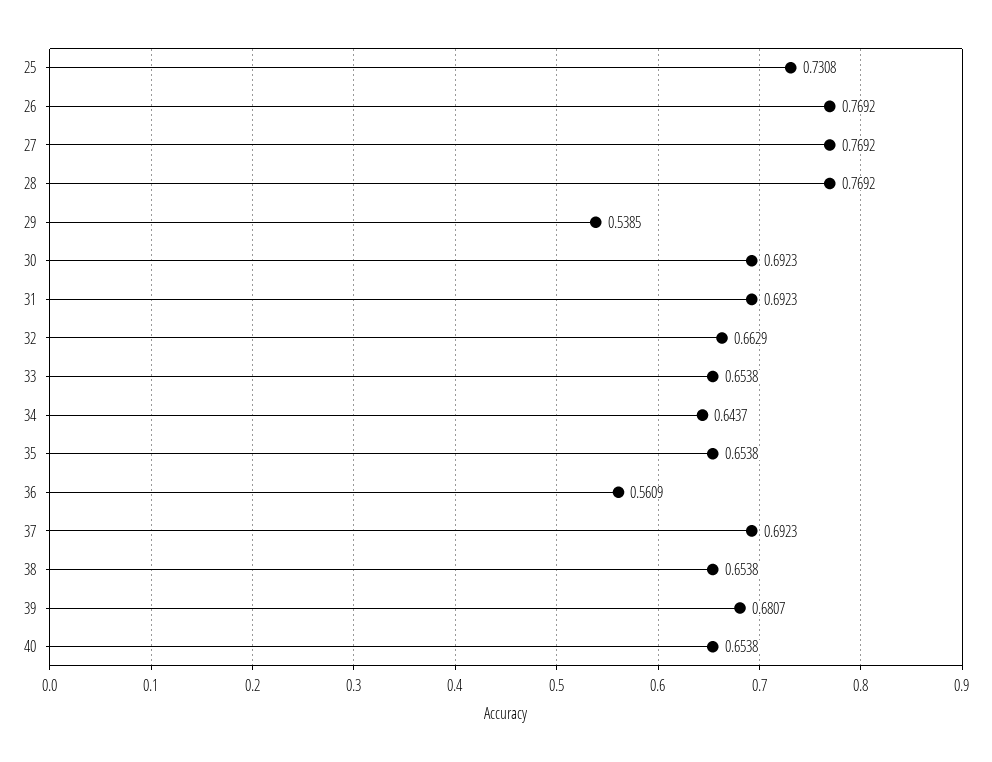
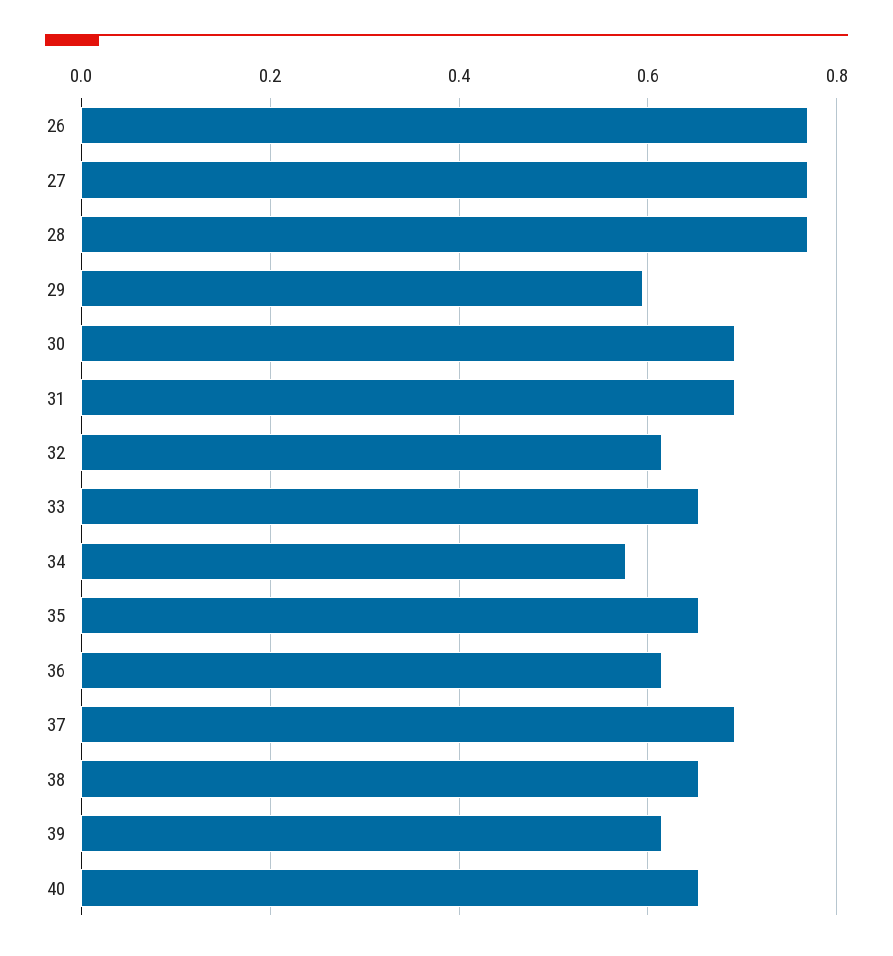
  {
-   "25": 0.7308,
    "26": 0.7692,
    "27": 0.7692,
    "28": 0.7692,
-   "29": 0.5385,
+   "29": 0.6,
    "30": 0.6923,
    "31": 0.6923,
-   "32": 0.6629,
+   "32": 0.62,
    "33": 0.6538,
-   "34": 0.6437,
+   "34": 0.58,
    "35": 0.6538,
-   "36": 0.5609,
+   "36": 0.62,
    "37": 0.6923,
    "38": 0.6538,
-   "39": 0.6807,
+   "39": 0.62,
    "40": 0.6538
  }

